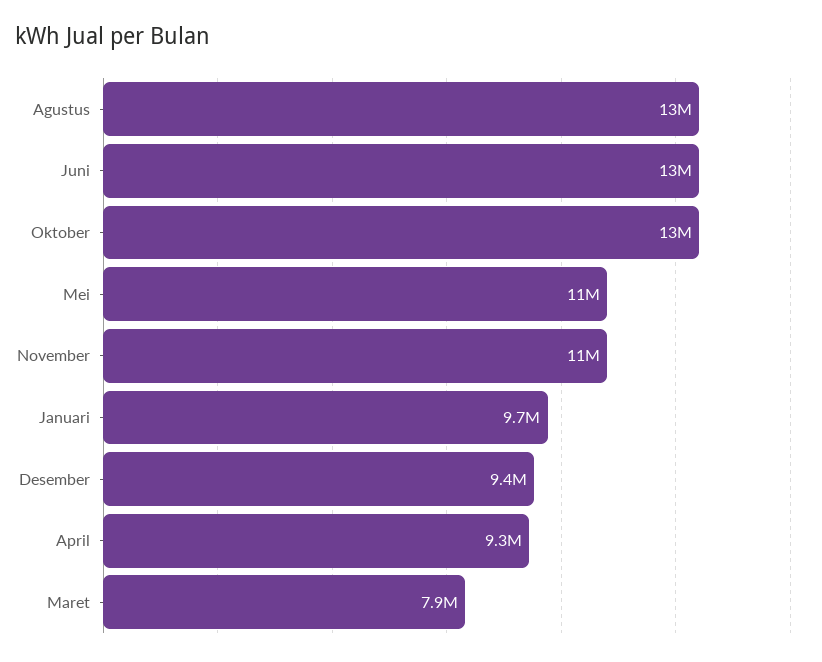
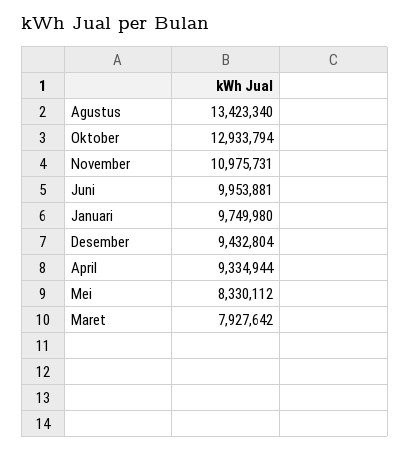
  {
    "Agustus": 13423340,
-   "Juni": 13000000,
+   "Juni": 9953881,
    "Oktober": 12933794,
-   "Mei": 11000000,
+   "Mei": 8330112,
    "November": 10975731,
    "Januari": 9749980,
    "Desember": 9432804,
    "April": 9334944,
    "Maret": 7927642
  }

